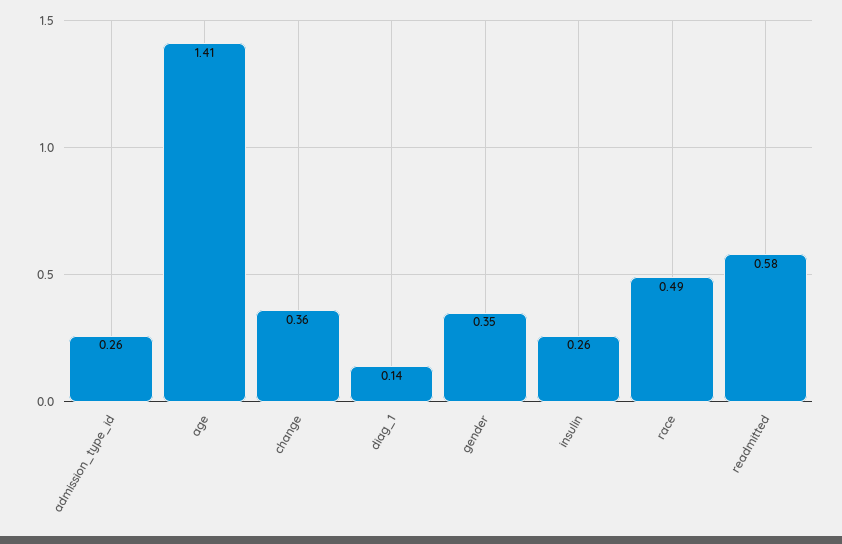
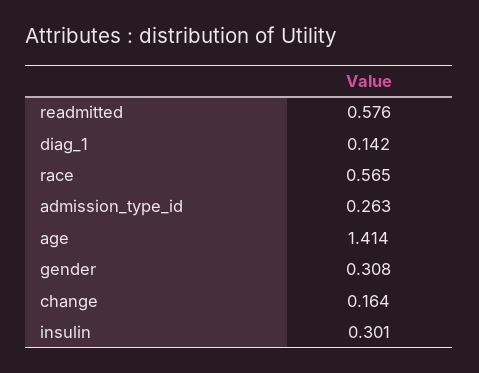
  {
    "admission_type_id": 0.263,
    "age": 1.414,
-   "change": 0.36,
+   "change": 0.164,
    "diag_1": 0.142,
-   "gender": 0.35,
+   "gender": 0.308,
-   "insulin": 0.26,
+   "insulin": 0.301,
-   "race": 0.49,
+   "race": 0.565,
    "readmitted": 0.576
  }

